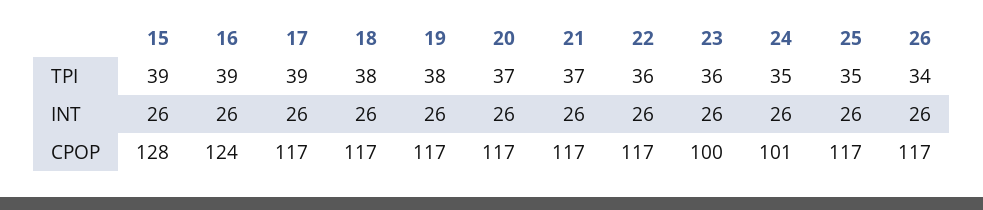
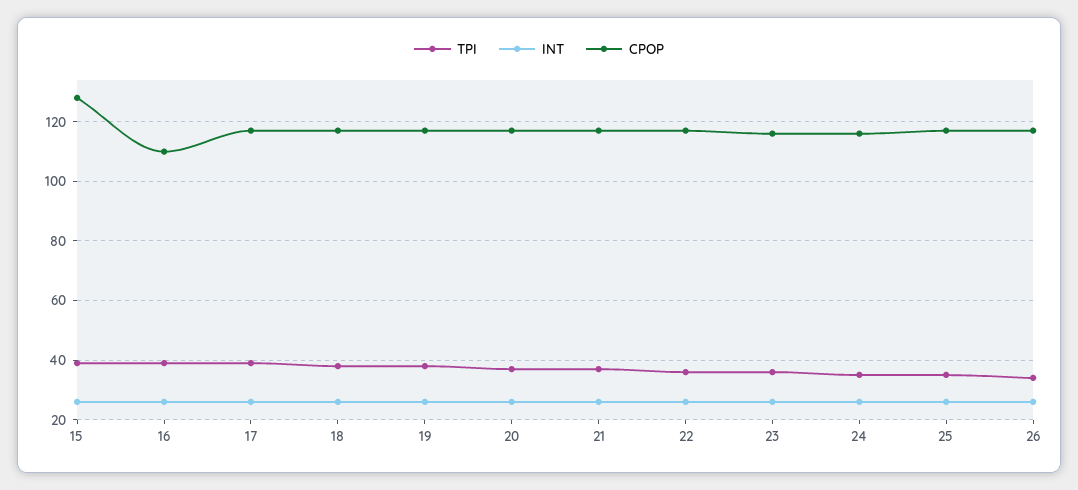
  {
    "TPI": {
      "15": 39,
      "16": 39,
      "17": 39,
      "18": 38,
      "19": 38,
      "20": 37,
      "21": 37,
      "22": 36,
      "23": 36,
      "24": 35,
      "25": 35,
      "26": 34
    },
    "INT": {
      "15": 26,
      "16": 26,
      "17": 26,
      "18": 26,
      "19": 26,
      "20": 26,
      "21": 26,
      "22": 26,
      "23": 26,
      "24": 26,
      "25": 26,
      "26": 26
    },
    "CPOP": {
      "15": 128,
-     "16": 124,
+     "16": 110,
      "17": 117,
      "18": 117,
      "19": 117,
      "20": 117,
      "21": 117,
      "22": 117,
-     "23": 100,
+     "23": 115,
-     "24": 101,
+     "24": 115,
      "25": 117,
      "26": 117
    }
  }

